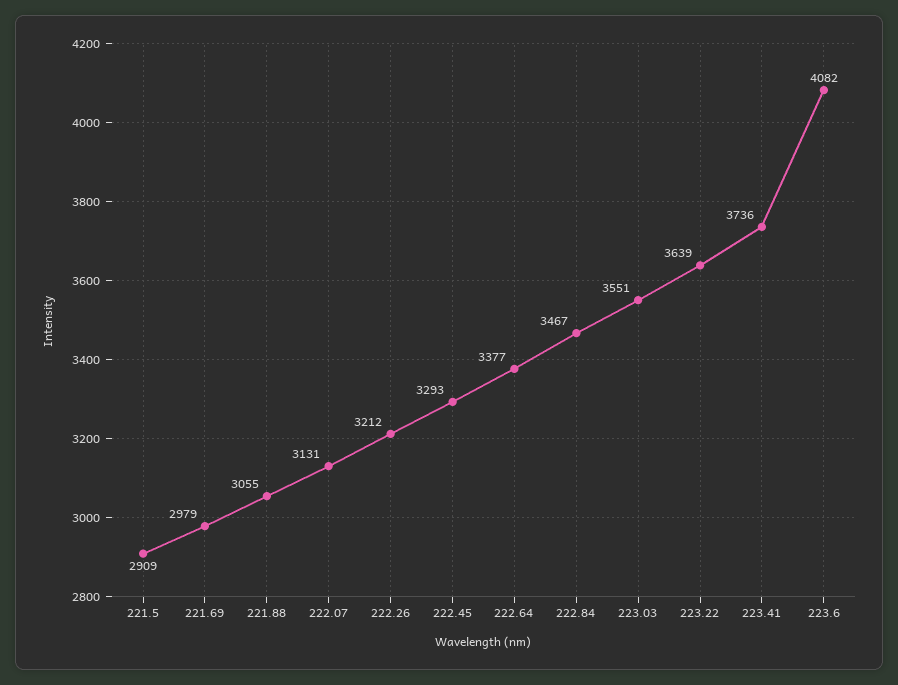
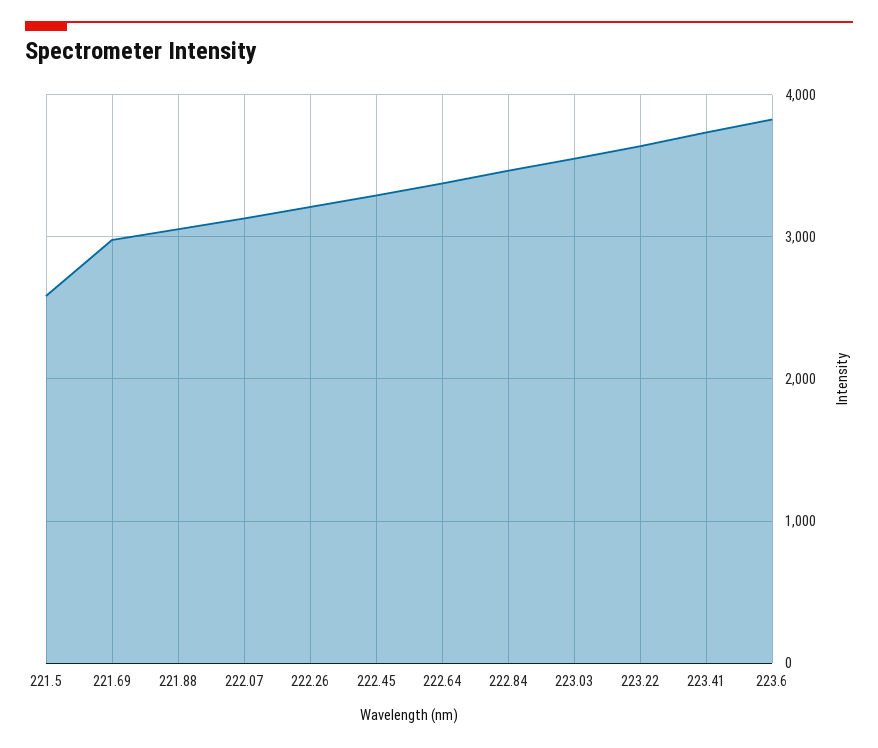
  {
-   "221.5": 2909,
+   "221.5": 2600,
    "221.69": 2979,
    "221.88": 3055,
    "222.07": 3131,
    "222.26": 3212,
    "222.45": 3293,
    "222.64": 3377,
    "222.84": 3467,
    "223.03": 3551,
    "223.22": 3639,
    "223.41": 3736,
-   "223.6": 4082
+   "223.6": 3800
  }

